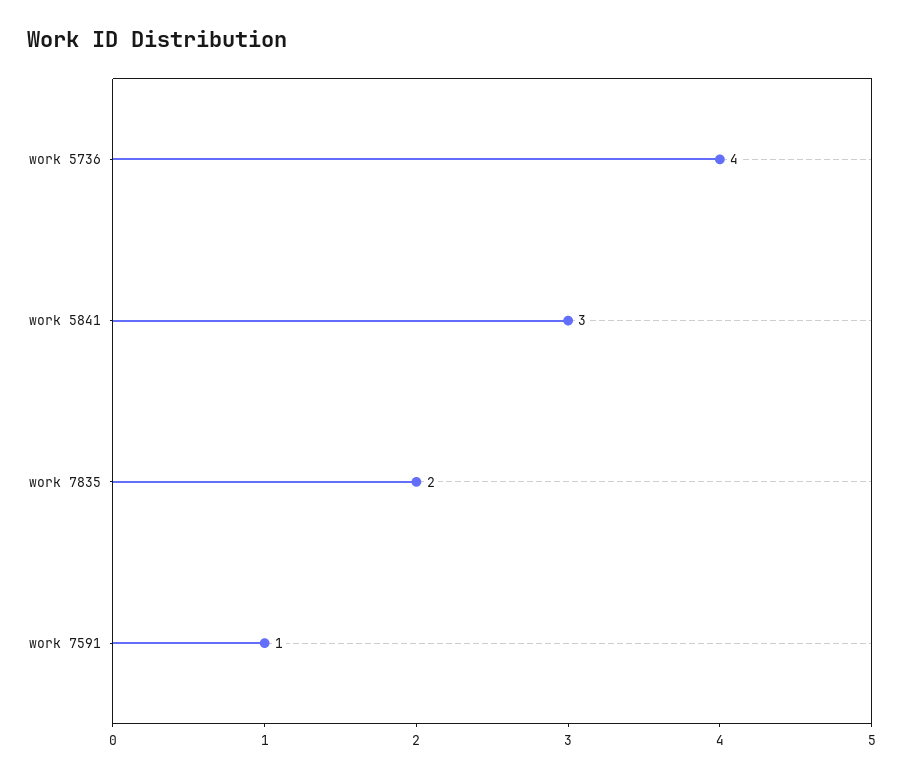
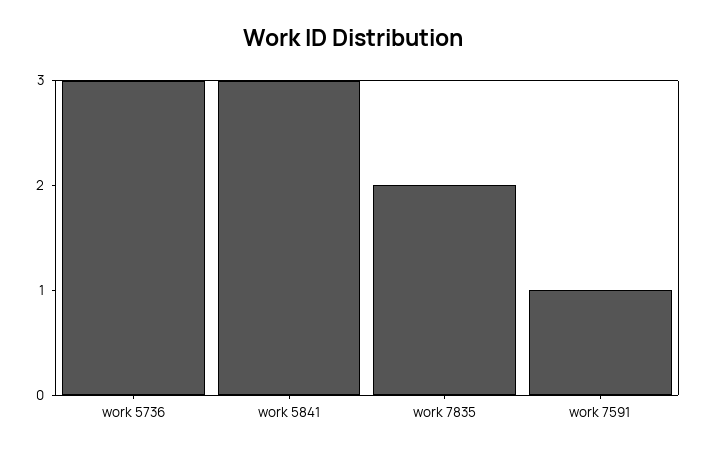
  {
-   "work 5736": 4,
+   "work 5736": 3,
    "work 5841": 3,
    "work 7835": 2,
    "work 7591": 1
  }

